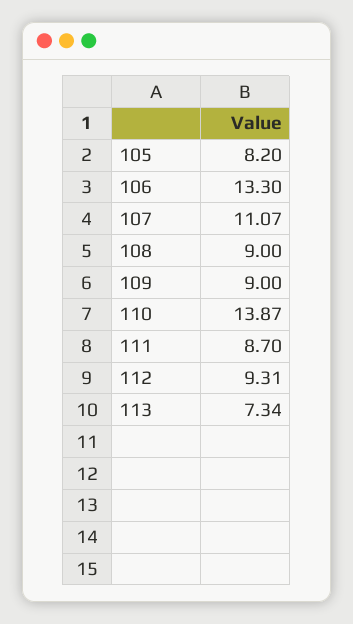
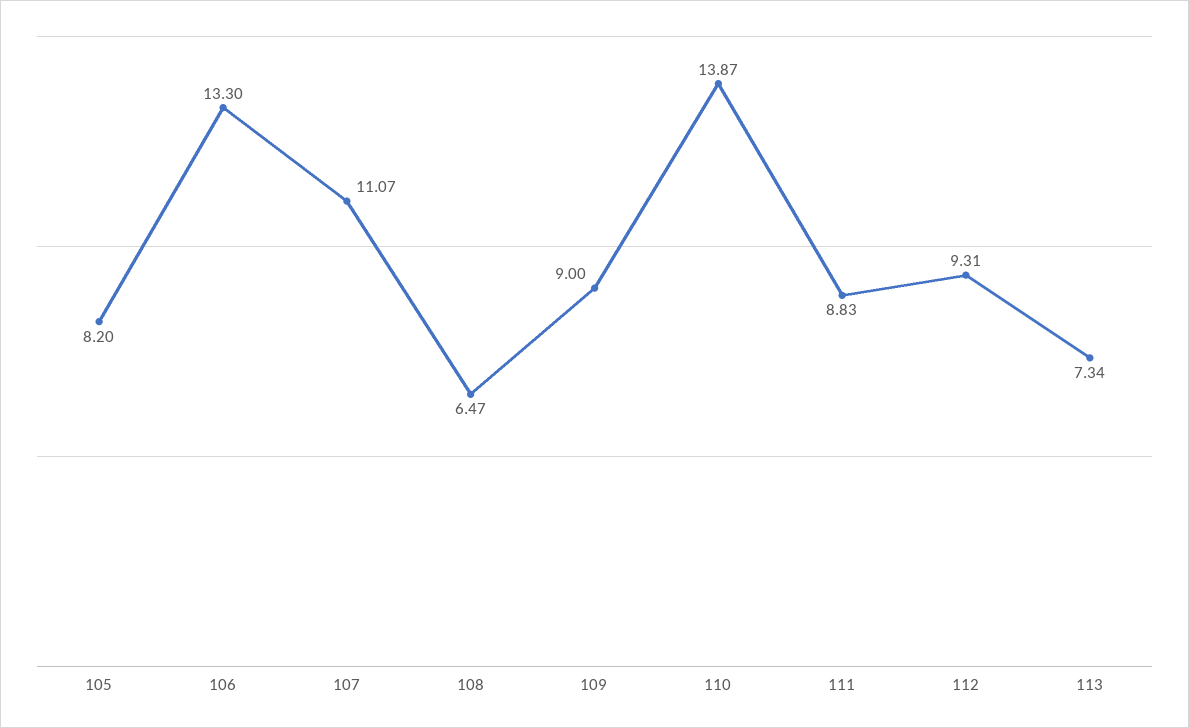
  {
    "105": 8.2,
    "106": 13.3,
    "107": 11.07,
-   "108": 9,
+   "108": 6.47,
    "109": 9,
    "110": 13.87,
-   "111": 8.7,
+   "111": 8.83,
    "112": 9.31,
    "113": 7.34
  }

